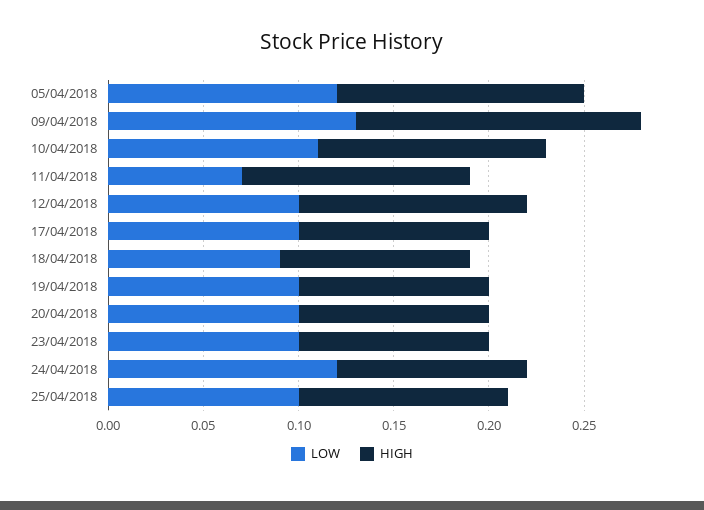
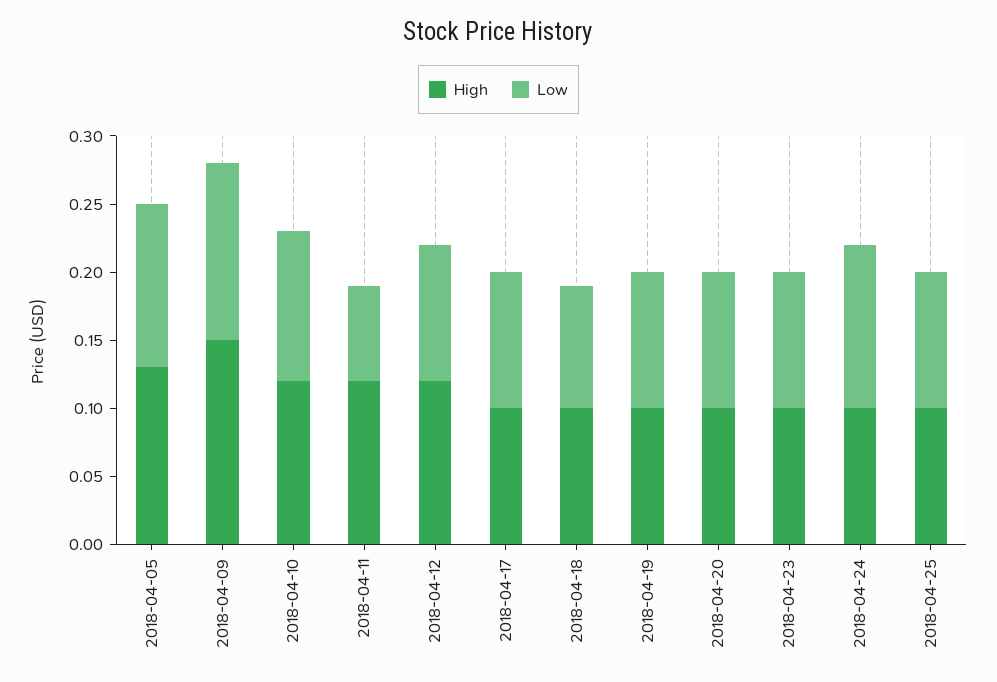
  {
    "LOW": {
      "05/04/2018": 0.12,
      "09/04/2018": 0.13,
      "10/04/2018": 0.11,
      "11/04/2018": 0.07,
      "12/04/2018": 0.1,
      "17/04/2018": 0.1,
      "18/04/2018": 0.09,
      "19/04/2018": 0.1,
      "20/04/2018": 0.1,
      "23/04/2018": 0.1,
      "24/04/2018": 0.12,
      "25/04/2018": 0.1
    },
    "HIGH": {
      "05/04/2018": 0.13,
      "09/04/2018": 0.15,
      "10/04/2018": 0.12,
      "11/04/2018": 0.12,
      "12/04/2018": 0.12,
      "17/04/2018": 0.1,
      "18/04/2018": 0.1,
      "19/04/2018": 0.1,
      "20/04/2018": 0.1,
      "23/04/2018": 0.1,
      "24/04/2018": 0.1,
-     "25/04/2018": 0.11
+     "25/04/2018": 0.1
    }
  }

